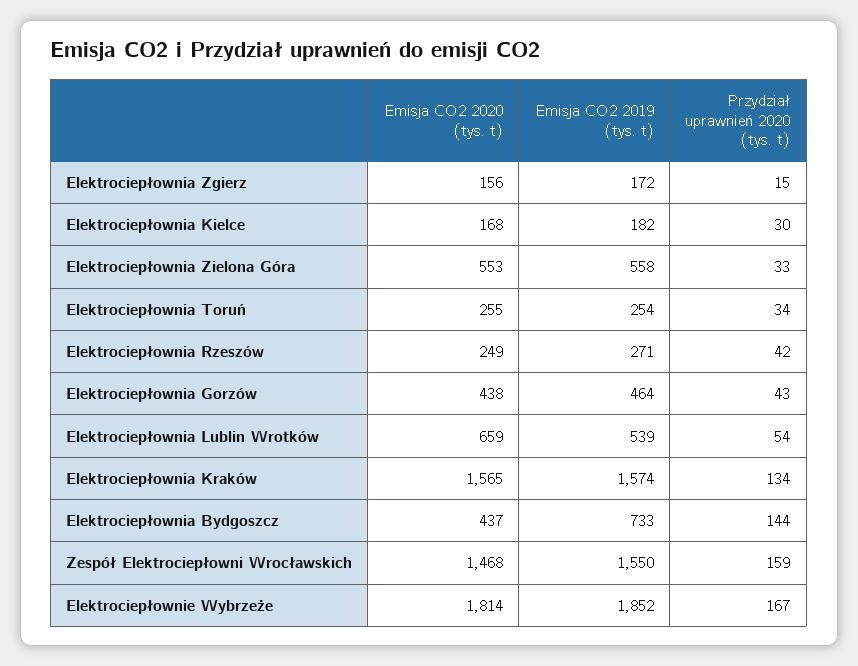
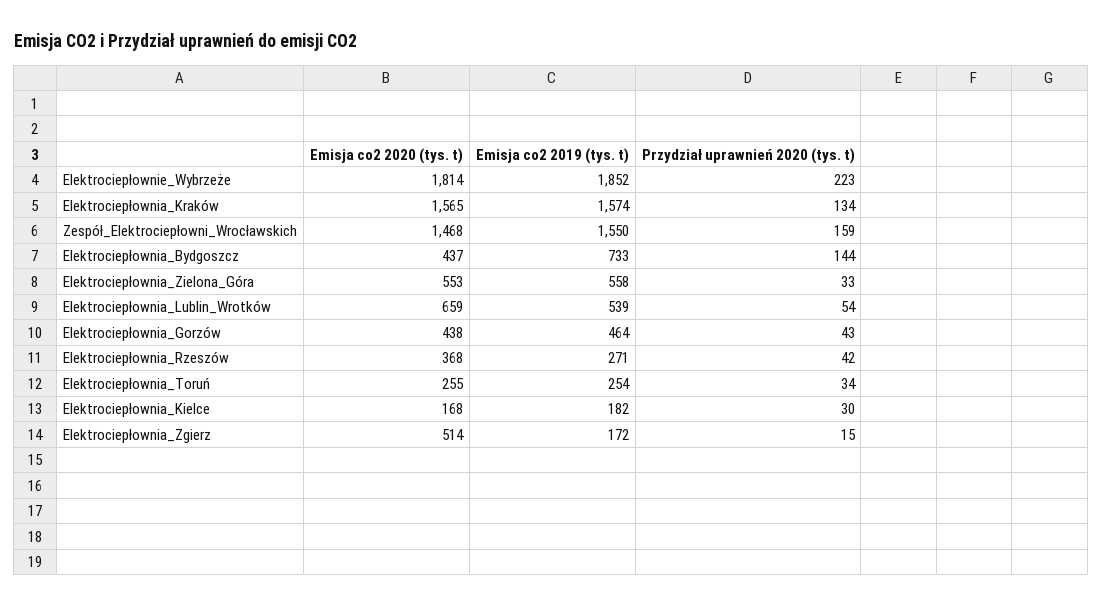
  {
    "Emisja CO2 2020 (tys. t)": {
-     "Elektrociepłownia Zgierz": 156,
+     "Elektrociepłownia Zgierz": 514,
      "Elektrociepłownia Kielce": 168,
      "Elektrociepłownia Zielona Góra": 553,
      "Elektrociepłownia Toruń": 255,
-     "Elektrociepłownia Rzeszów": 249,
+     "Elektrociepłownia Rzeszów": 368,
      "Elektrociepłownia Gorzów": 438,
      "Elektrociepłownia Lublin Wrotków": 659,
      "Elektrociepłownia Kraków": 1565,
      "Elektrociepłownia Bydgoszcz": 437,
      "Zespół Elektrociepłowni Wrocławskich": 1468,
      "Elektrociepłownie Wybrzeże": 1814
    },
    "Emisja CO2 2019 (tys. t)": {
      "Elektrociepłownia Zgierz": 172,
      "Elektrociepłownia Kielce": 182,
      "Elektrociepłownia Zielona Góra": 558,
      "Elektrociepłownia Toruń": 254,
      "Elektrociepłownia Rzeszów": 271,
      "Elektrociepłownia Gorzów": 464,
      "Elektrociepłownia Lublin Wrotków": 539,
      "Elektrociepłownia Kraków": 1574,
      "Elektrociepłownia Bydgoszcz": 733,
      "Zespół Elektrociepłowni Wrocławskich": 1550,
      "Elektrociepłownie Wybrzeże": 1852
    },
    "Przydział uprawnień 2020 (tys. t)": {
      "Elektrociepłownia Zgierz": 15,
      "Elektrociepłownia Kielce": 30,
      "Elektrociepłownia Zielona Góra": 33,
      "Elektrociepłownia Toruń": 34,
      "Elektrociepłownia Rzeszów": 42,
      "Elektrociepłownia Gorzów": 43,
      "Elektrociepłownia Lublin Wrotków": 54,
      "Elektrociepłownia Kraków": 134,
      "Elektrociepłownia Bydgoszcz": 144,
      "Zespół Elektrociepłowni Wrocławskich": 159,
-     "Elektrociepłownie Wybrzeże": 167
+     "Elektrociepłownie Wybrzeże": 223
    }
  }

